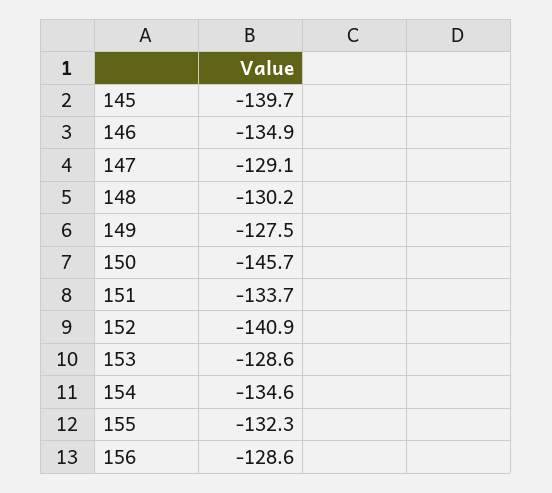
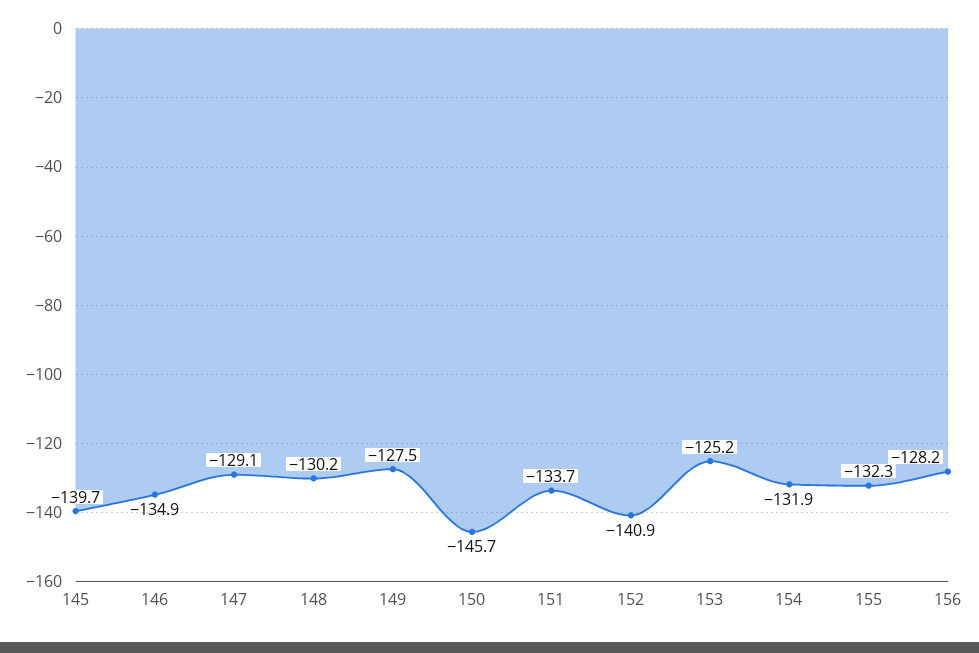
  {
    "145": -139.7,
    "146": -134.9,
    "147": -129.1,
    "148": -130.2,
    "149": -127.5,
    "150": -145.7,
    "151": -133.7,
    "152": -140.9,
-   "153": -128.6,
+   "153": -125.2,
-   "154": -134.6,
+   "154": -131.9,
    "155": -132.3,
-   "156": -128.6
+   "156": -128.2
  }

